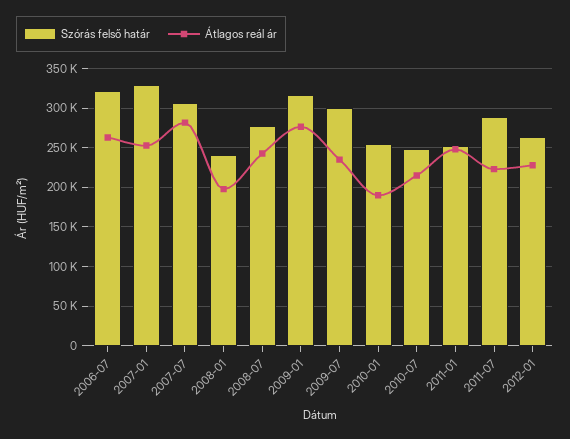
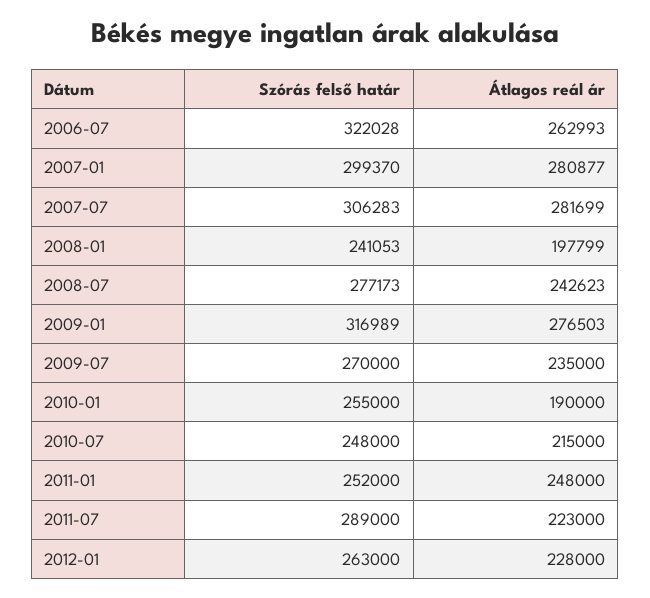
  {
    "Szórás felső határ": {
      "2006-07": 322028,
-     "2007-01": 330000,
+     "2007-01": 299370,
      "2007-07": 306283,
      "2008-01": 241053,
      "2008-07": 277173,
      "2009-01": 316989,
-     "2009-07": 300000,
+     "2009-07": 270000,
      "2010-01": 255000,
      "2010-07": 248000,
      "2011-01": 252000,
      "2011-07": 289000,
      "2012-01": 263000
    },
    "Átlagos reál ár": {
      "2006-07": 262993,
-     "2007-01": 250000,
+     "2007-01": 280877,
      "2007-07": 281699,
      "2008-01": 197799,
      "2008-07": 242623,
      "2009-01": 276503,
      "2009-07": 235000,
      "2010-01": 190000,
      "2010-07": 215000,
      "2011-01": 248000,
      "2011-07": 223000,
      "2012-01": 228000
    }
  }

